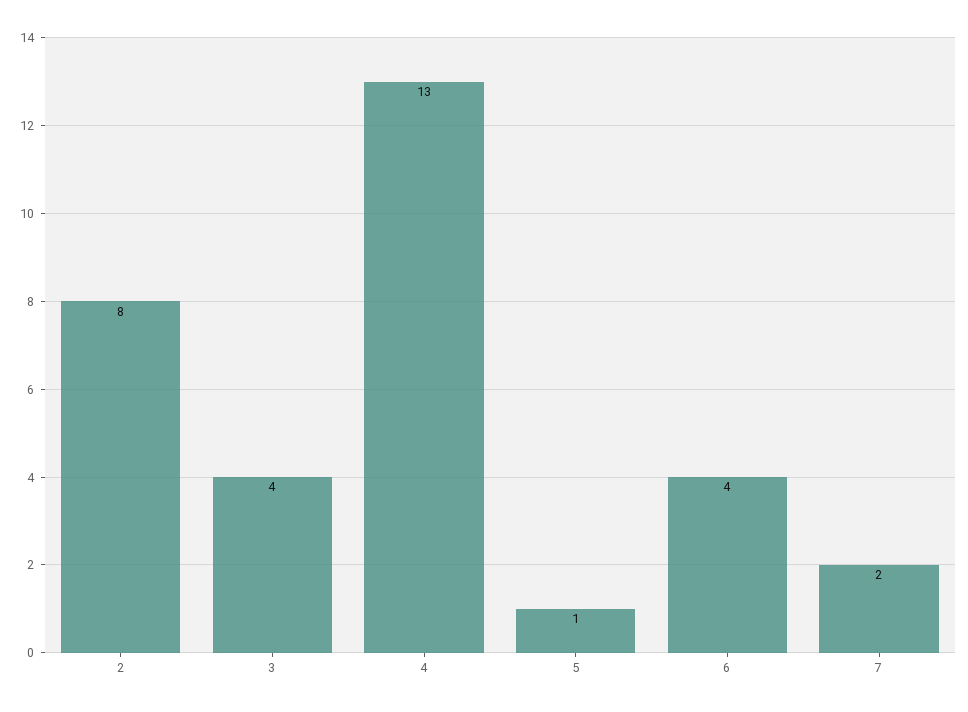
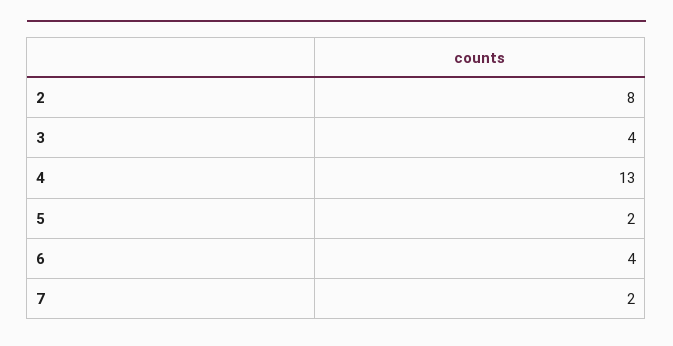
  {
    "2": 8,
    "3": 4,
    "4": 13,
-   "5": 1,
+   "5": 2,
    "6": 4,
    "7": 2
  }

